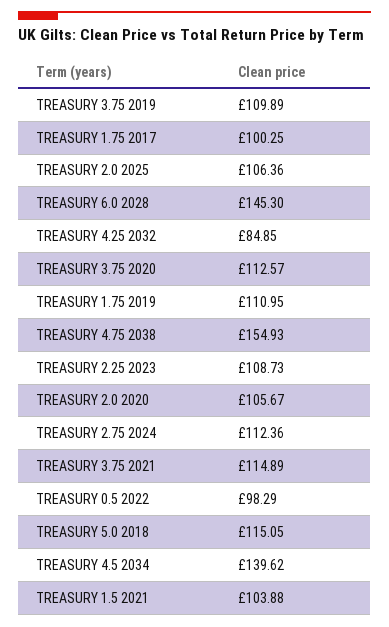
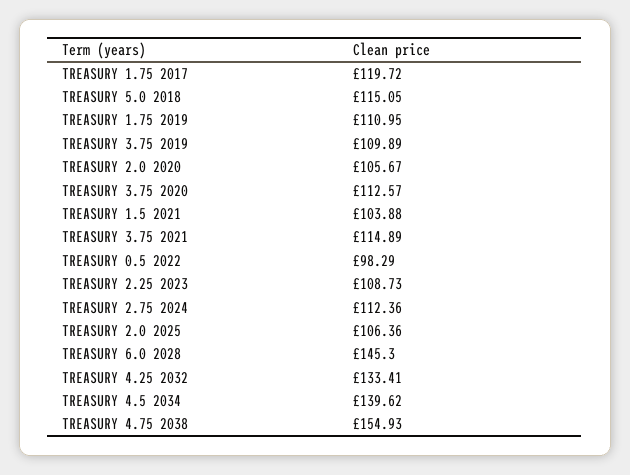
  {
    "TREASURY 3.75 2019": 109.89,
-   "TREASURY 1.75 2017": 100.25,
+   "TREASURY 1.75 2017": 119.72,
    "TREASURY 2.0 2025": 106.36,
    "TREASURY 6.0 2028": 145.3,
-   "TREASURY 4.25 2032": 84.85,
+   "TREASURY 4.25 2032": 133.41,
    "TREASURY 3.75 2020": 112.57,
    "TREASURY 1.75 2019": 110.95,
    "TREASURY 4.75 2038": 154.93,
    "TREASURY 2.25 2023": 108.73,
    "TREASURY 2.0 2020": 105.67,
    "TREASURY 2.75 2024": 112.36,
    "TREASURY 3.75 2021": 114.89,
    "TREASURY 0.5 2022": 98.29,
    "TREASURY 5.0 2018": 115.05,
    "TREASURY 4.5 2034": 139.62,
    "TREASURY 1.5 2021": 103.88
  }

